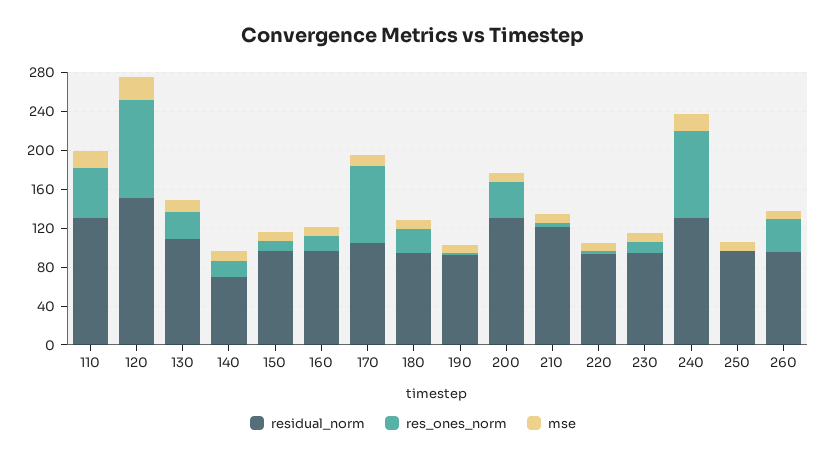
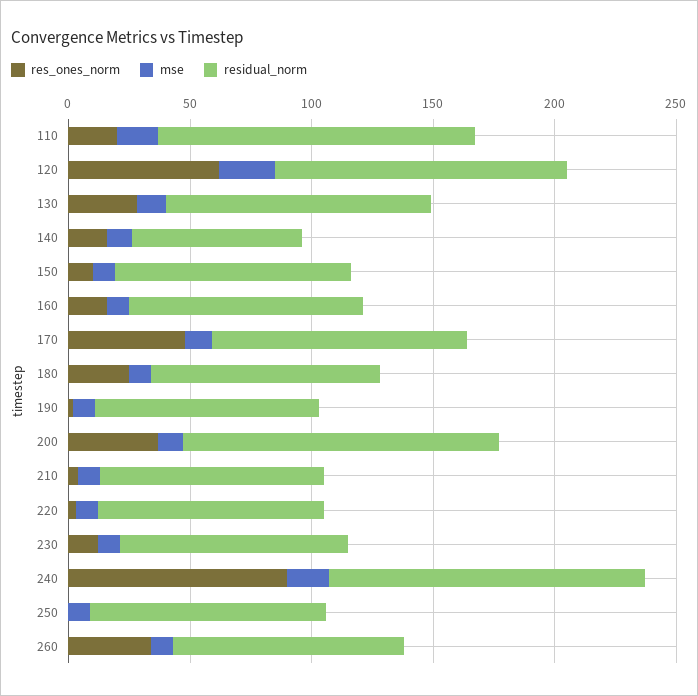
  {
    "residual_norm": {
      "110": 130,
-     "120": 150,
+     "120": 120,
      "130": 110,
      "140": 70,
      "150": 100,
      "160": 100,
      "170": 110,
      "180": 90,
      "190": 90,
      "200": 130,
-     "210": 120,
+     "210": 90,
      "220": 90,
      "230": 90,
      "240": 130,
      "250": 100,
      "260": 100
    },
    "res_ones_norm": {
-     "110": 50,
+     "110": 20,
-     "120": 100,
+     "120": 60,
      "130": 30,
      "140": 20,
      "150": 10,
      "160": 20,
-     "170": 80,
+     "170": 50,
      "180": 30,
      "190": 0,
      "200": 40,
      "210": 0,
      "220": 0,
      "230": 10,
      "240": 90,
      "250": 0,
      "260": 30
    },
    "mse": {
      "110": 20,
      "120": 20,
      "130": 10,
      "140": 10,
      "150": 10,
      "160": 10,
      "170": 10,
      "180": 10,
      "190": 10,
      "200": 10,
      "210": 10,
      "220": 10,
      "230": 10,
      "240": 20,
      "250": 10,
      "260": 10
    }
  }

